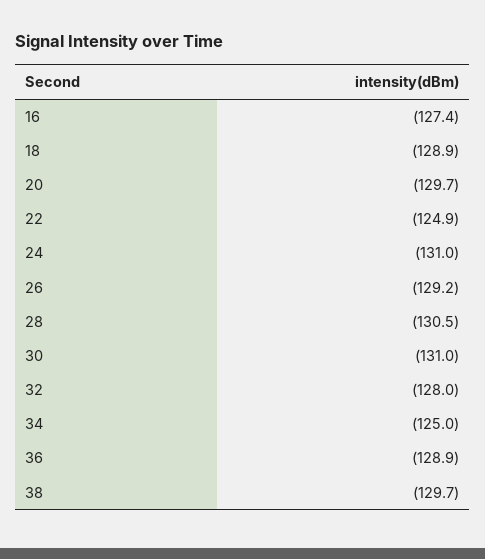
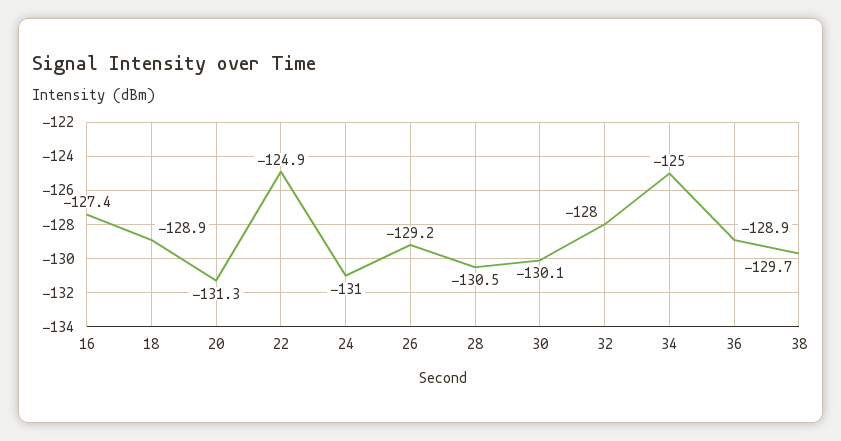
  {
    "16": -127.4,
    "18": -128.9,
-   "20": -129.7,
+   "20": -131.3,
    "22": -124.9,
    "24": -131,
    "26": -129.2,
    "28": -130.5,
-   "30": -131,
+   "30": -130.1,
    "32": -128,
    "34": -125,
    "36": -128.9,
    "38": -129.7
  }

